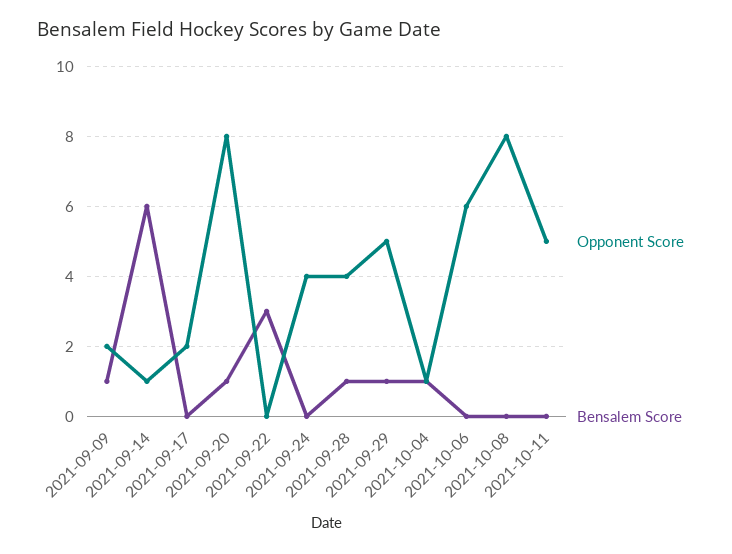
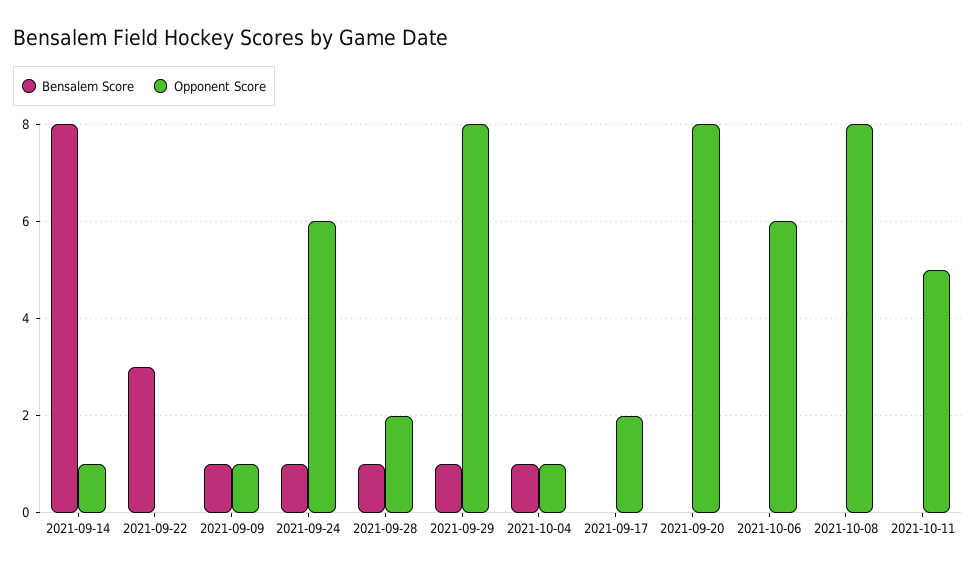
  {
    "Opponent Score": {
-     "2021-09-09": 2,
+     "2021-09-09": 1,
      "2021-09-14": 1,
      "2021-09-17": 2,
      "2021-09-20": 8,
      "2021-09-22": 0,
-     "2021-09-24": 4,
+     "2021-09-24": 6,
-     "2021-09-28": 4,
+     "2021-09-28": 2,
-     "2021-09-29": 5,
+     "2021-09-29": 8,
      "2021-10-04": 1,
      "2021-10-06": 6,
      "2021-10-08": 8,
      "2021-10-11": 5
    },
    "Bensalem Score": {
      "2021-09-09": 1,
-     "2021-09-14": 6,
+     "2021-09-14": 8,
      "2021-09-17": 0,
-     "2021-09-20": 1,
+     "2021-09-20": 0,
      "2021-09-22": 3,
-     "2021-09-24": 0,
+     "2021-09-24": 1,
      "2021-09-28": 1,
      "2021-09-29": 1,
      "2021-10-04": 1,
      "2021-10-06": 0,
      "2021-10-08": 0,
      "2021-10-11": 0
    }
  }

